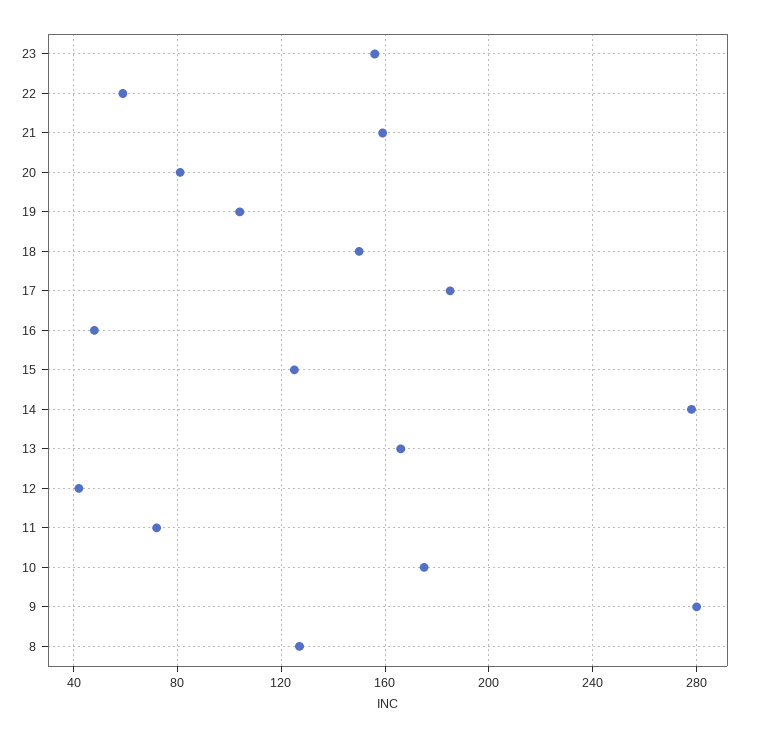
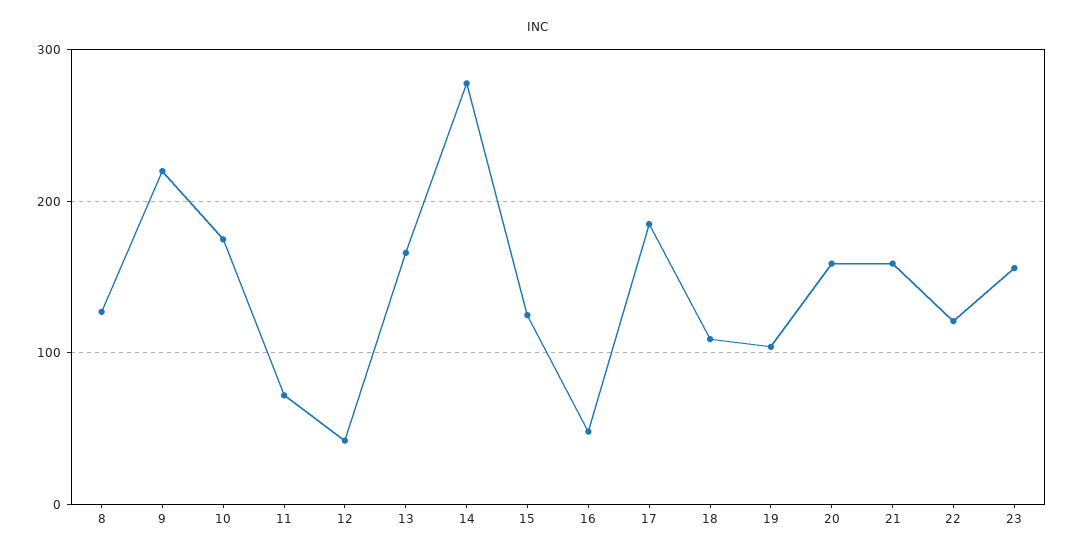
  {
    "23": 155,
-   "22": 60,
+   "22": 120,
    "21": 160,
-   "20": 80,
+   "20": 160,
    "19": 105,
-   "18": 150,
+   "18": 110,
    "17": 185,
    "16": 50,
    "15": 125,
    "14": 280,
    "13": 165,
    "12": 40,
    "11": 70,
    "10": 175,
-   "9": 280,
+   "9": 220,
    "8": 125
  }

